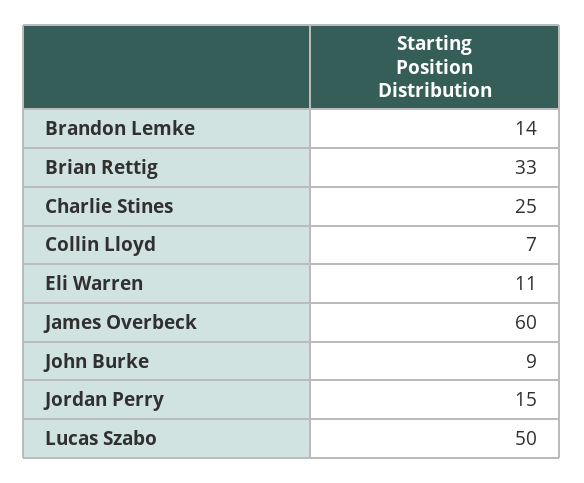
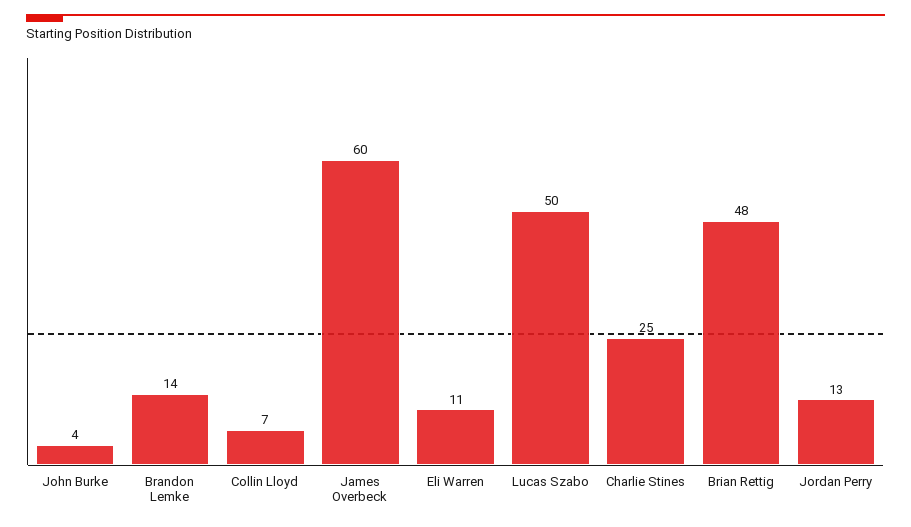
  {
    "Brandon Lemke": 14,
-   "Brian Rettig": 33,
+   "Brian Rettig": 48,
    "Charlie Stines": 25,
    "Collin Lloyd": 7,
    "Eli Warren": 11,
    "James Overbeck": 60,
-   "John Burke": 9,
+   "John Burke": 4,
-   "Jordan Perry": 15,
+   "Jordan Perry": 13,
    "Lucas Szabo": 50
  }

